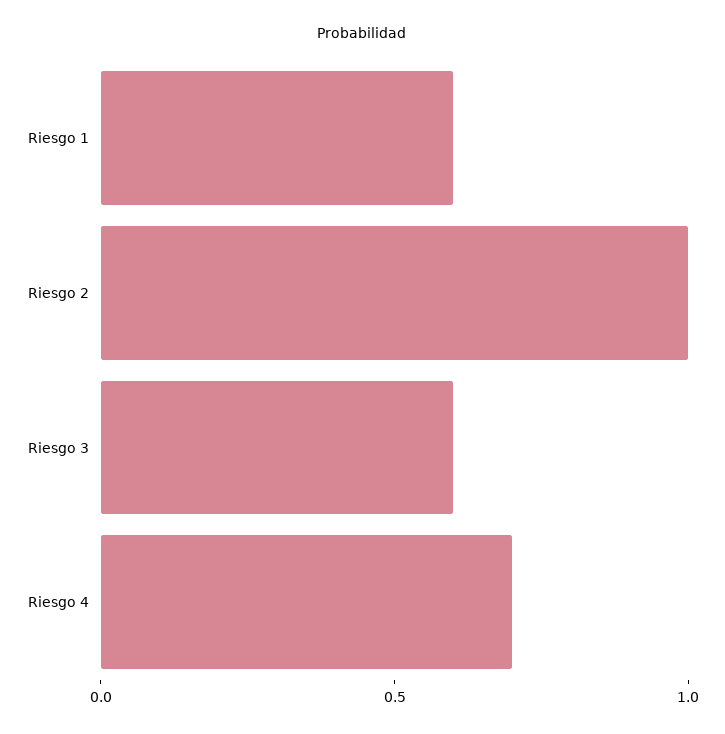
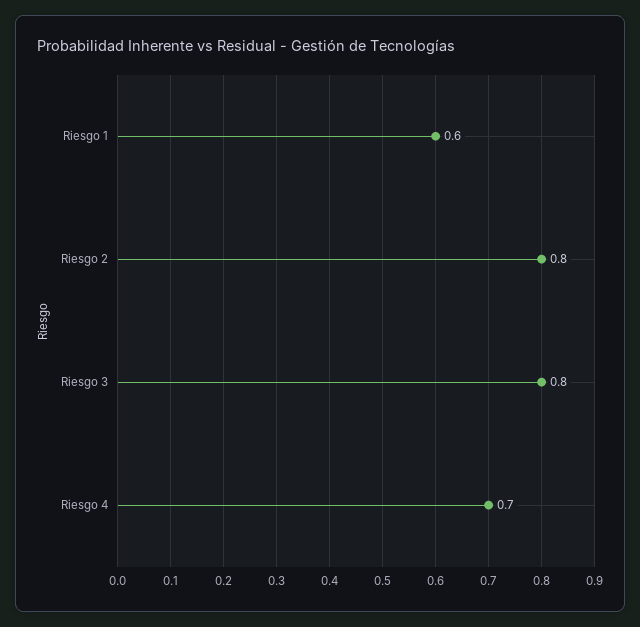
  {
    "Riesgo 1": 0.6,
-   "Riesgo 2": 1,
+   "Riesgo 2": 0.8,
-   "Riesgo 3": 0.6,
+   "Riesgo 3": 0.8,
    "Riesgo 4": 0.7
  }

